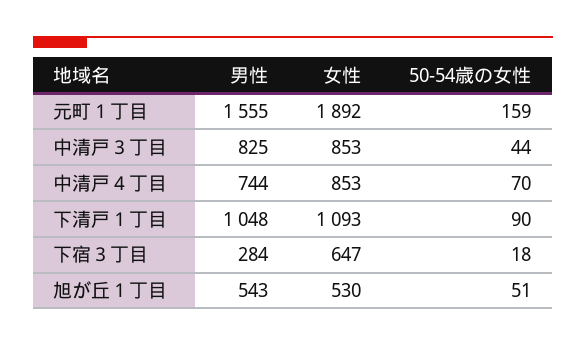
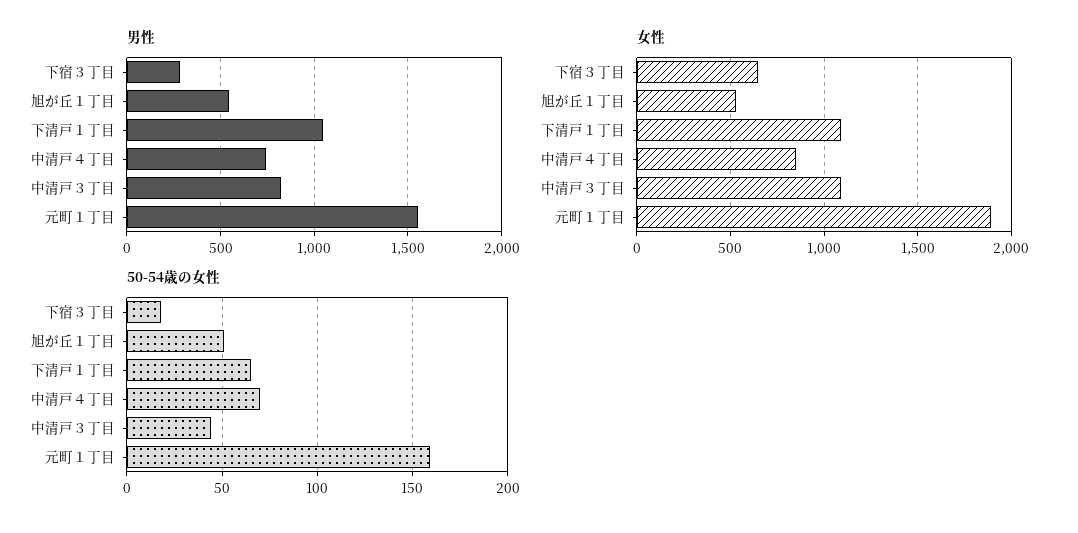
  {
    "男性": {
      "元町１丁目": 1555,
      "中清戸３丁目": 825,
      "中清戸４丁目": 744,
      "下清戸１丁目": 1048,
      "下宿３丁目": 284,
      "旭が丘１丁目": 543
    },
    "女性": {
      "元町１丁目": 1892,
-     "中清戸３丁目": 853,
+     "中清戸３丁目": 1100,
      "中清戸４丁目": 853,
      "下清戸１丁目": 1093,
      "下宿３丁目": 647,
      "旭が丘１丁目": 530
    },
    "50-54歳の女性": {
      "元町１丁目": 159,
      "中清戸３丁目": 44,
      "中清戸４丁目": 70,
-     "下清戸１丁目": 90,
+     "下清戸１丁目": 65,
      "下宿３丁目": 18,
      "旭が丘１丁目": 51
    }
  }

